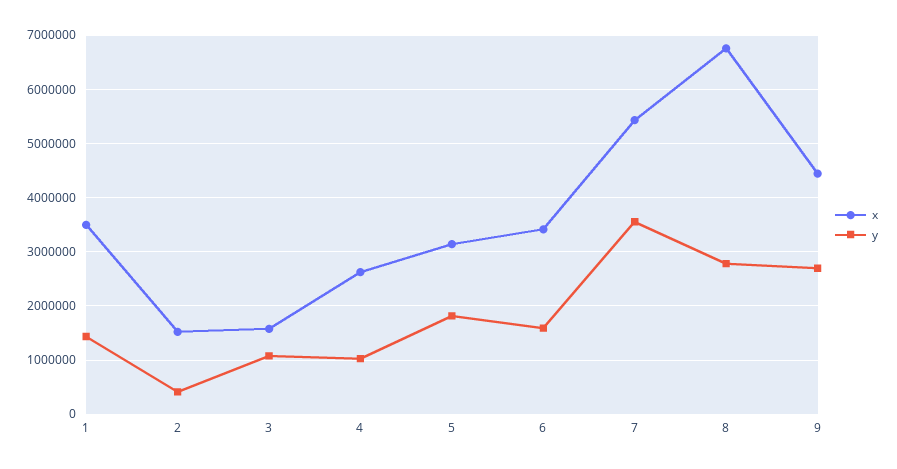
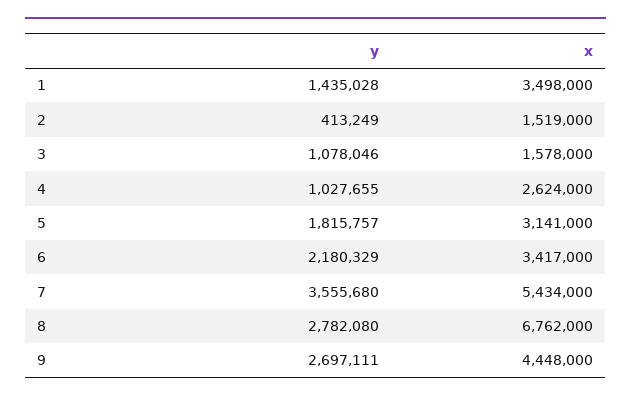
  {
    "x": {
      "1": 3498000,
      "2": 1519000,
      "3": 1578000,
      "4": 2624000,
      "5": 3141000,
      "6": 3417000,
      "7": 5434000,
      "8": 6762000,
      "9": 4448000
    },
    "y": {
      "1": 1435028,
      "2": 413249,
      "3": 1078046,
      "4": 1027655,
      "5": 1815757,
-     "6": 1600000,
+     "6": 2180329,
      "7": 3555680,
      "8": 2782080,
      "9": 2697111
    }
  }

